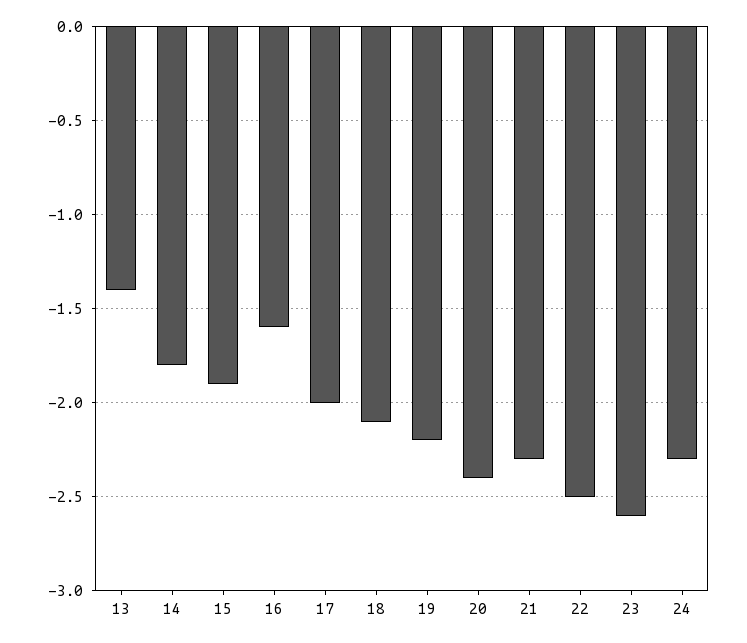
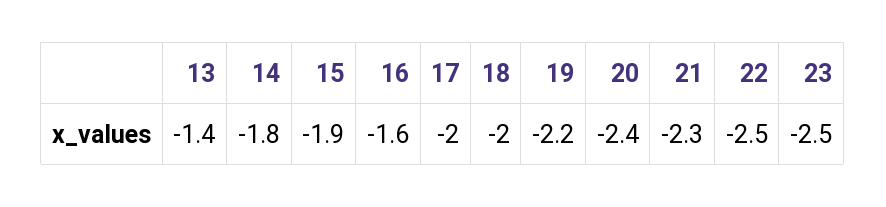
  {
    "13": -1.4,
    "14": -1.8,
    "15": -1.9,
    "16": -1.6,
    "17": -2,
-   "18": -2.1,
+   "18": -2,
    "19": -2.2,
    "20": -2.4,
    "21": -2.3,
    "22": -2.5,
-   "23": -2.6,
+   "23": -2.5
-   "24": -2.3
  }

